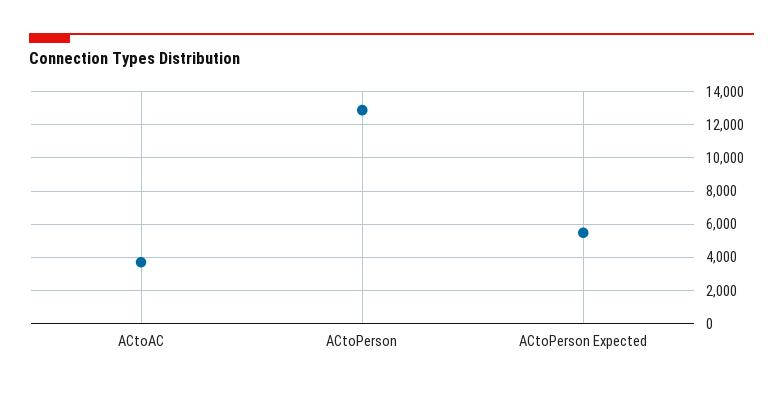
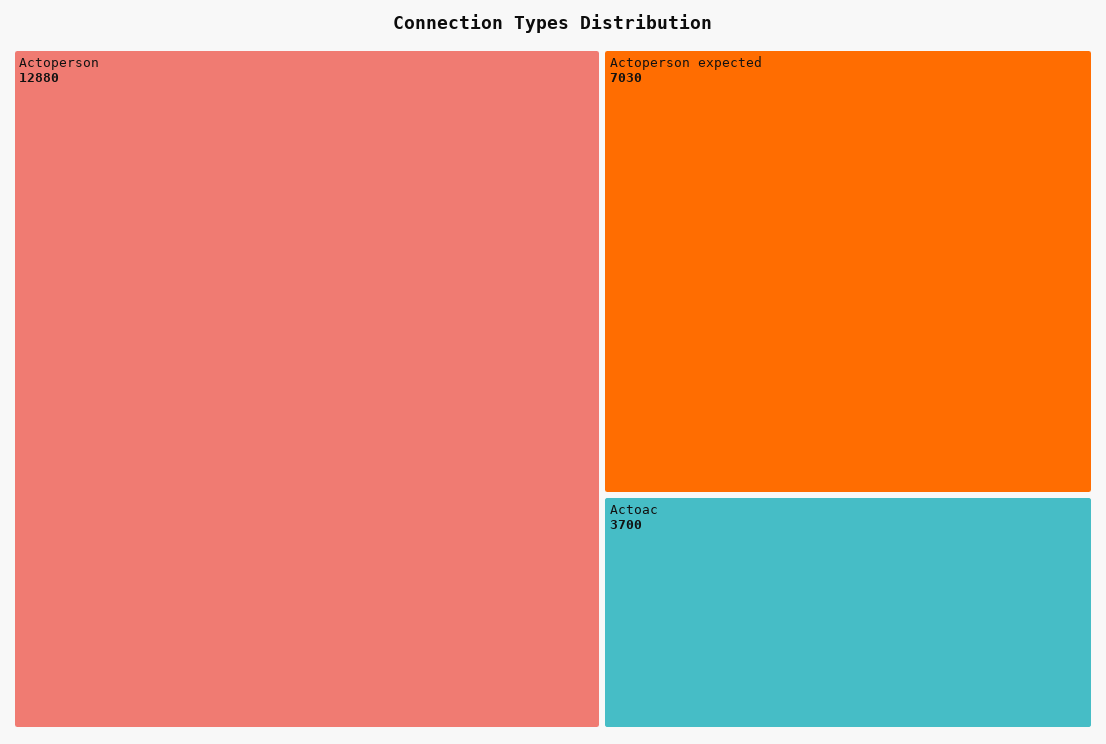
  {
    "ACtoAC": 3700,
    "ACtoPerson": 12880,
-   "ACtoPerson Expected": 5500
+   "ACtoPerson Expected": 7030
  }

